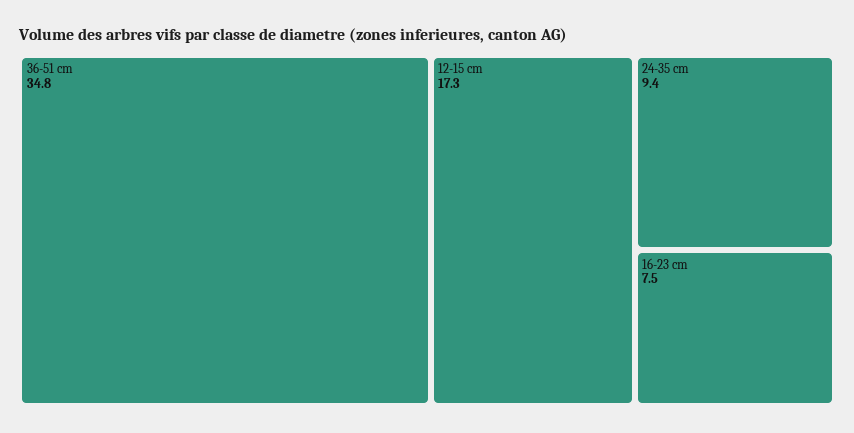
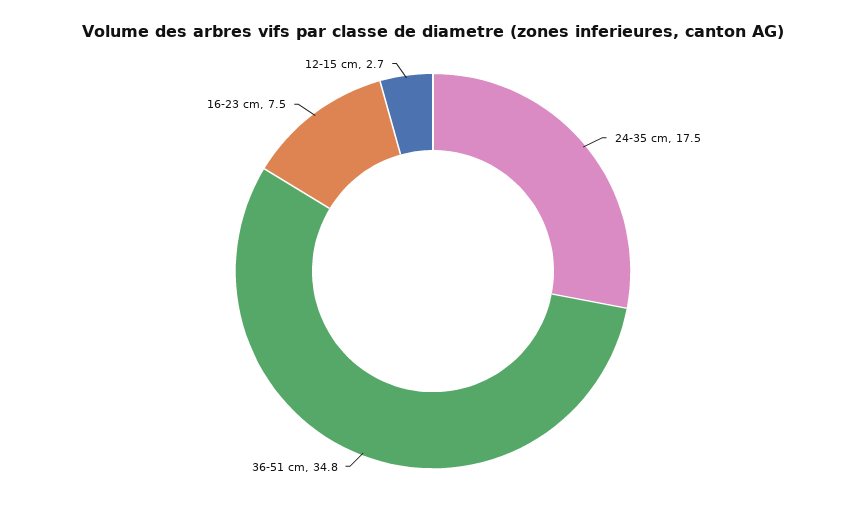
  {
    "36-51 cm": 34.8,
-   "12-15 cm": 17.3,
+   "12-15 cm": 2.7,
-   "24-35 cm": 9.4,
+   "24-35 cm": 17.5,
    "16-23 cm": 7.5
  }

